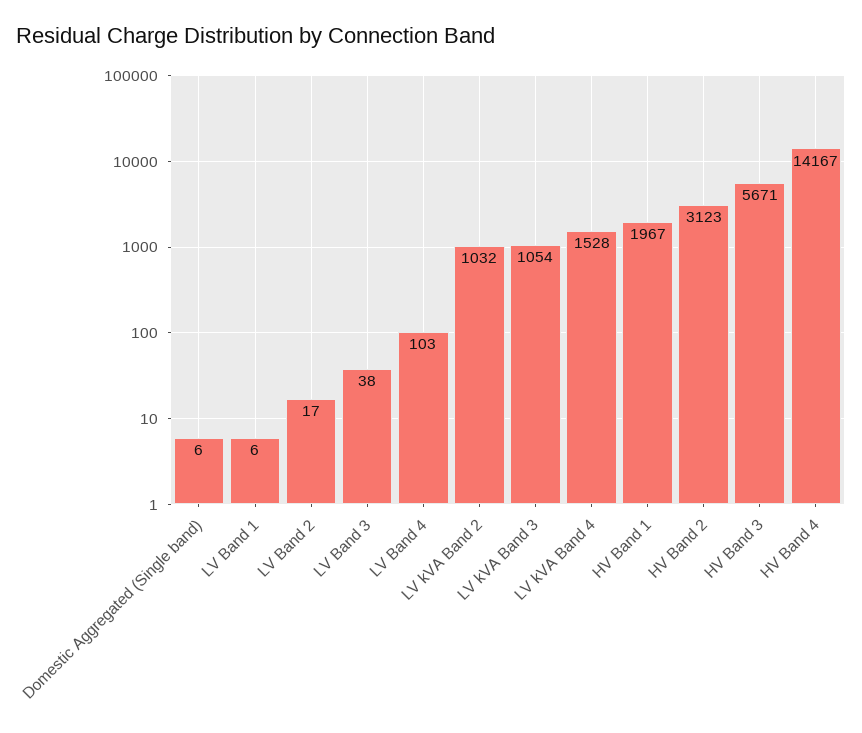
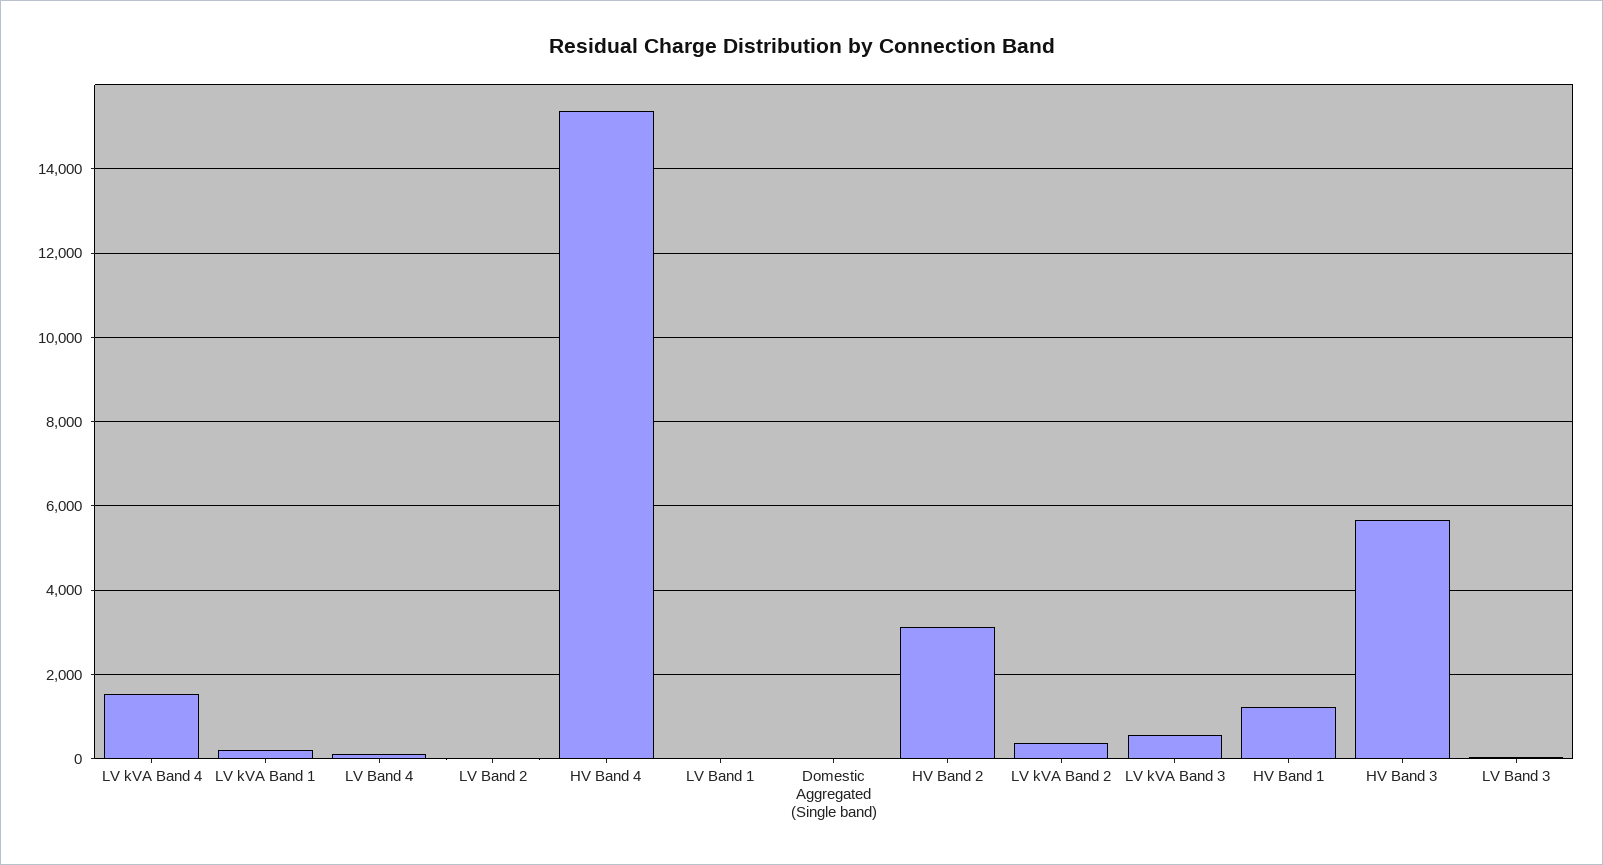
  {
    "Domestic Aggregated (Single band)": 6,
    "LV Band 1": 6,
    "LV Band 2": 17,
    "LV Band 3": 38,
    "LV Band 4": 103,
-   "LV kVA Band 2": 1032,
+   "LV kVA Band 2": 400,
-   "LV kVA Band 3": 1054,
+   "LV kVA Band 3": 600,
    "LV kVA Band 4": 1528,
-   "HV Band 1": 1967,
+   "HV Band 1": 1200,
    "HV Band 2": 3123,
    "HV Band 3": 5671,
-   "HV Band 4": 14167
+   "HV Band 4": 15400,
+   "LV kVA Band 1": 200
  }

